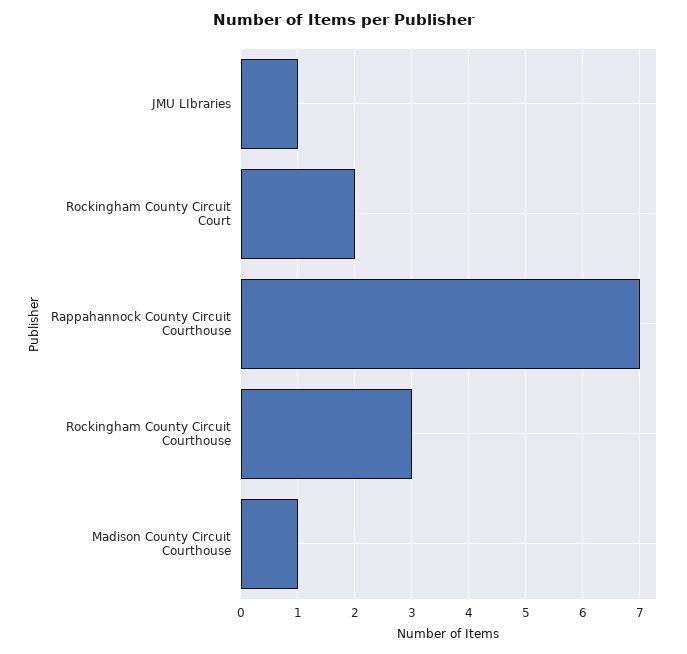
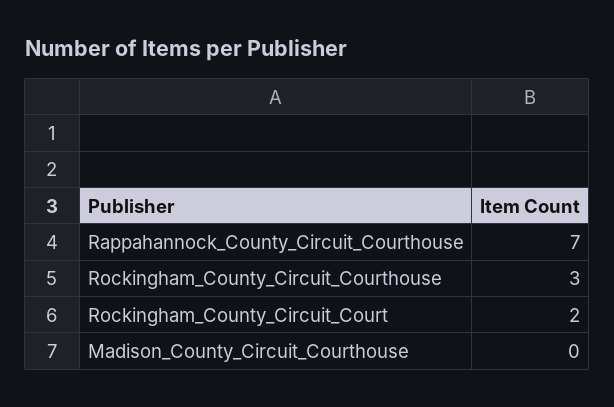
  {
-   "JMU LIbraries": 1,
    "Rockingham County Circuit Court": 2,
    "Rappahannock County Circuit Courthouse": 7,
    "Rockingham County Circuit Courthouse": 3,
-   "Madison County Circuit Courthouse": 1
+   "Madison County Circuit Courthouse": 0
  }

